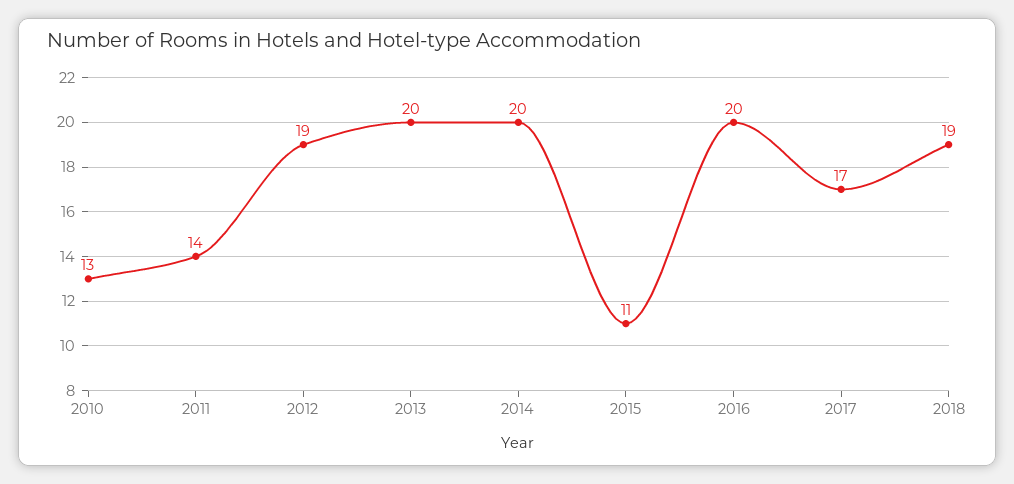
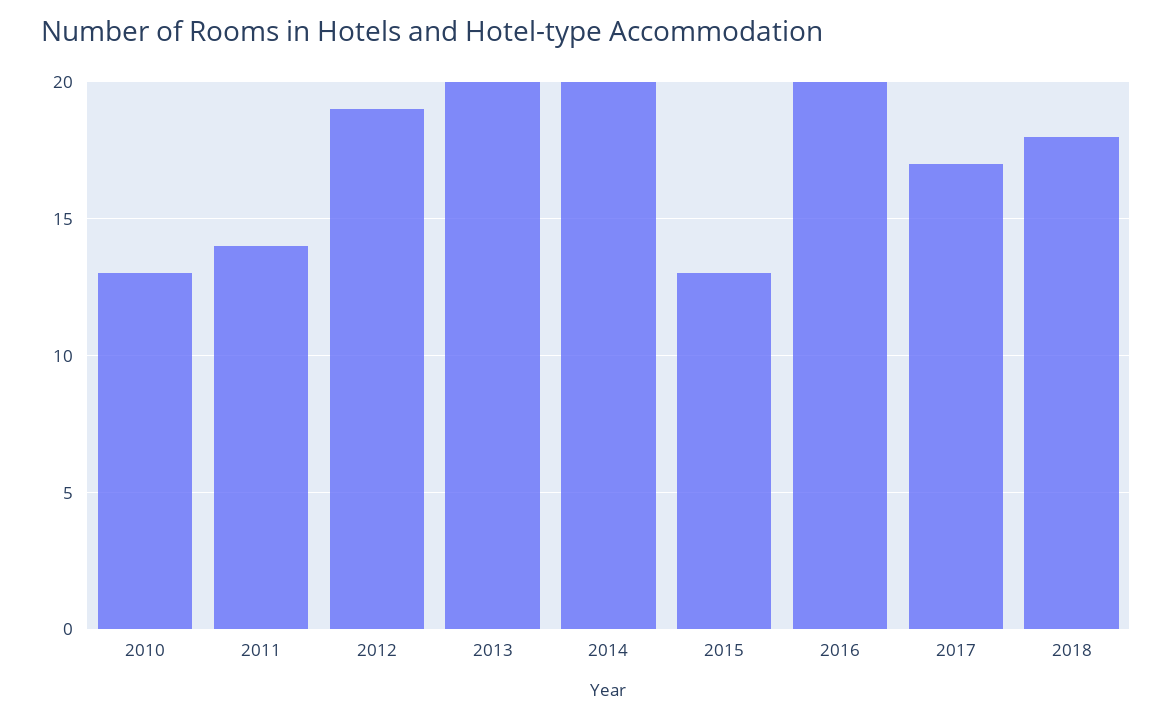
  {
    "2010": 13,
    "2011": 14,
    "2012": 19,
    "2013": 20,
    "2014": 20,
-   "2015": 11,
+   "2015": 13,
    "2016": 20,
    "2017": 17,
-   "2018": 19
+   "2018": 18
  }

